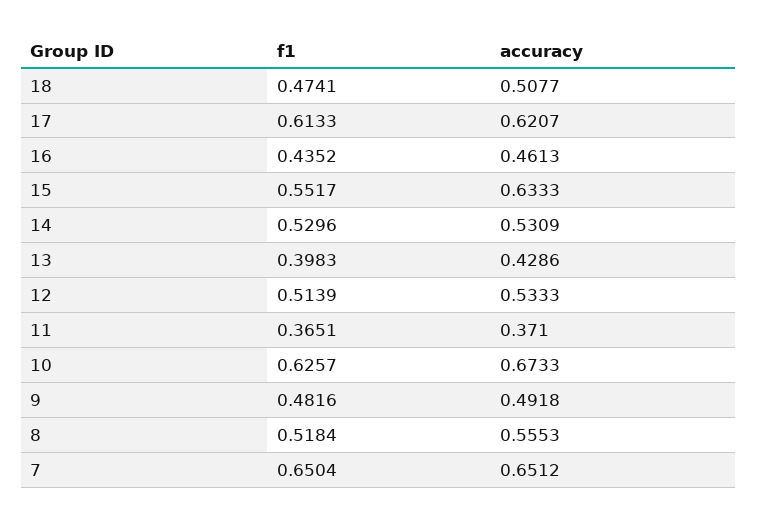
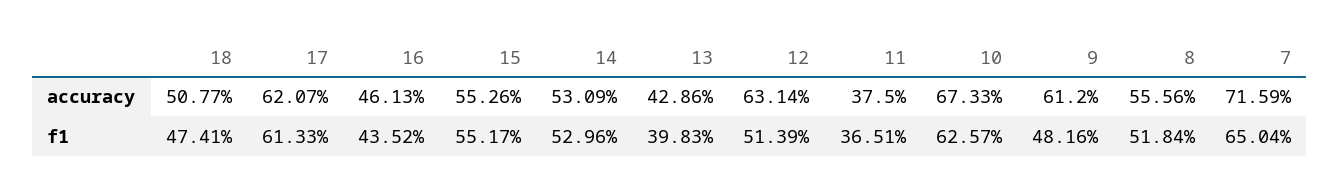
  {
    "f1": {
      "18": 0.4741,
      "17": 0.6133,
      "16": 0.4352,
      "15": 0.5517,
      "14": 0.5296,
      "13": 0.3983,
      "12": 0.5139,
      "11": 0.3651,
      "10": 0.6257,
      "9": 0.4816,
      "8": 0.5184,
      "7": 0.6504
    },
    "accuracy": {
      "18": 0.5077,
      "17": 0.6207,
      "16": 0.4613,
-     "15": 0.6333,
+     "15": 0.5526,
      "14": 0.5309,
      "13": 0.4286,
-     "12": 0.5333,
+     "12": 0.6314,
-     "11": 0.371,
+     "11": 0.375,
      "10": 0.6733,
-     "9": 0.4918,
+     "9": 0.612,
-     "8": 0.5553,
+     "8": 0.5556,
-     "7": 0.6512
+     "7": 0.7159
    }
  }

